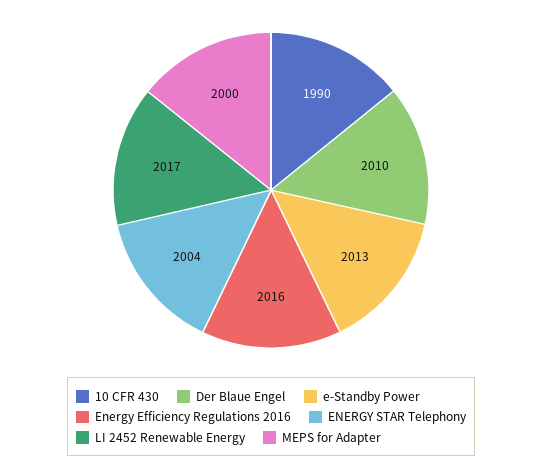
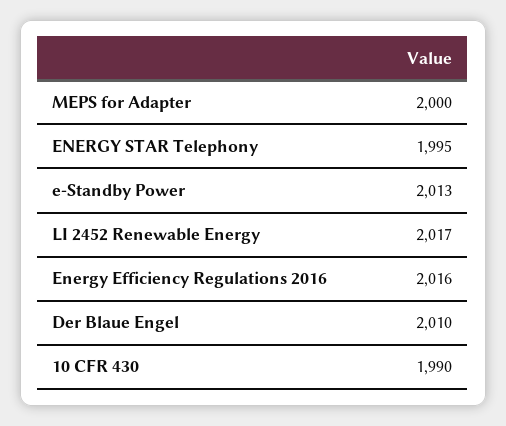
  {
    "10 CFR 430": 1990,
    "Der Blaue Engel": 2010,
    "e-Standby Power": 2013,
    "Energy Efficiency Regulations 2016": 2016,
-   "ENERGY STAR Telephony": 2004,
+   "ENERGY STAR Telephony": 1995,
    "LI 2452 Renewable Energy": 2017,
    "MEPS for Adapter": 2000
  }

